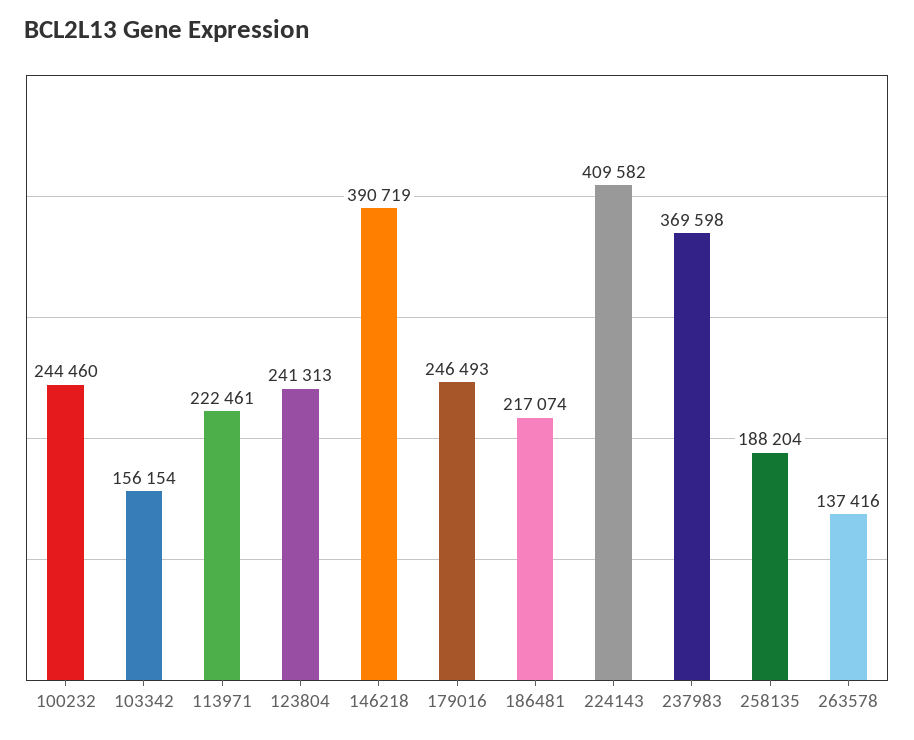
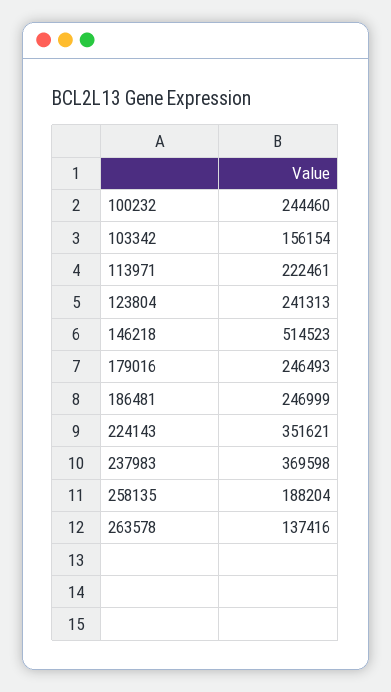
  {
    "100232": 244460,
    "103342": 156154,
    "113971": 222461,
    "123804": 241313,
-   "146218": 390719,
+   "146218": 514523,
    "179016": 246493,
-   "186481": 217074,
+   "186481": 246999,
-   "224143": 409582,
+   "224143": 351621,
    "237983": 369598,
    "258135": 188204,
    "263578": 137416
  }

